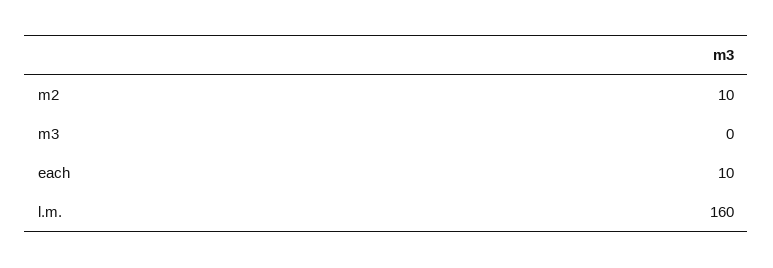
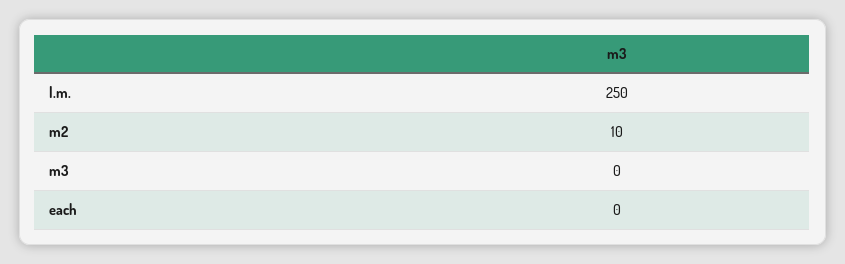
  {
    "m2": 10,
    "m3": 0,
-   "each": 10,
+   "each": 0,
-   "l.m.": 160
+   "l.m.": 250
  }

